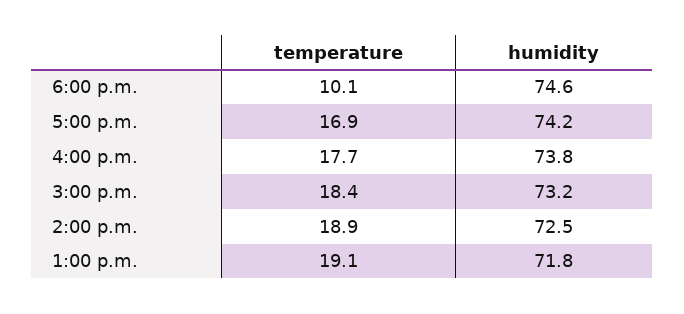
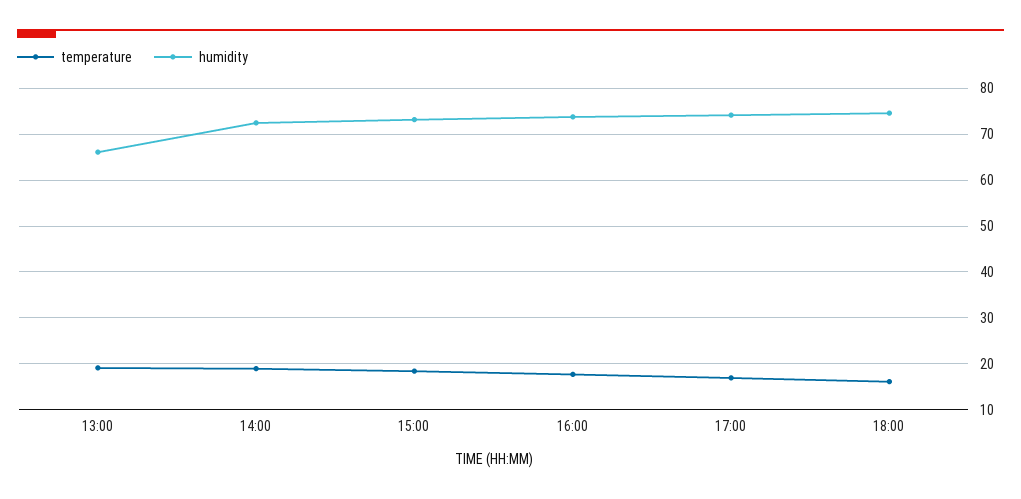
  {
    "temperature": {
-     "6:00 p.m.": 10.1,
+     "6:00 p.m.": 16,
      "5:00 p.m.": 16.9,
      "4:00 p.m.": 17.7,
      "3:00 p.m.": 18.4,
      "2:00 p.m.": 18.9,
      "1:00 p.m.": 19.1
    },
    "humidity": {
      "6:00 p.m.": 74.6,
      "5:00 p.m.": 74.2,
      "4:00 p.m.": 73.8,
      "3:00 p.m.": 73.2,
      "2:00 p.m.": 72.5,
-     "1:00 p.m.": 71.8
+     "1:00 p.m.": 66
    }
  }

